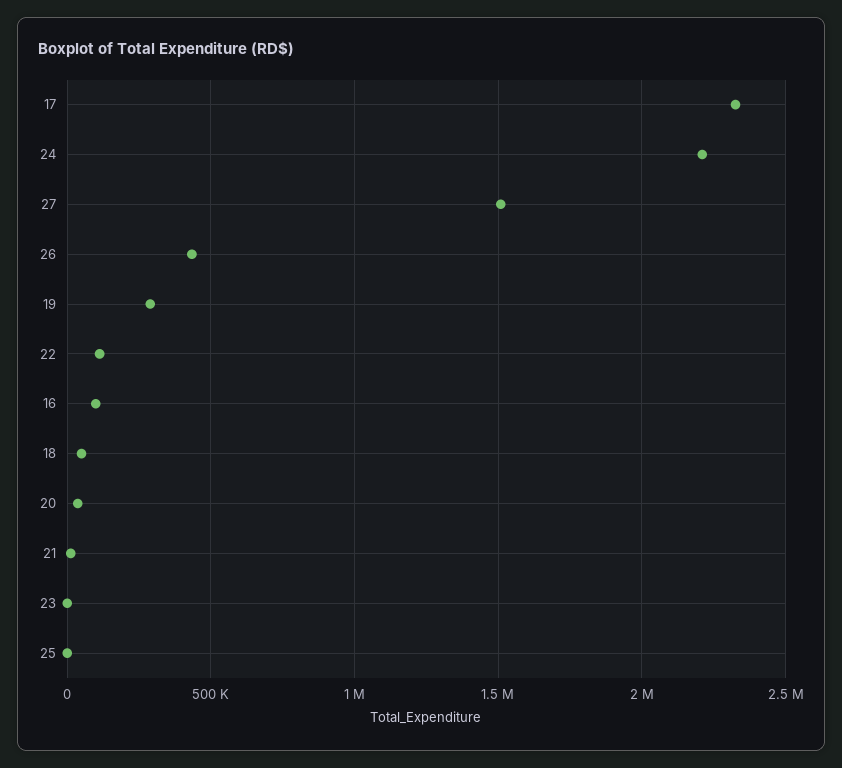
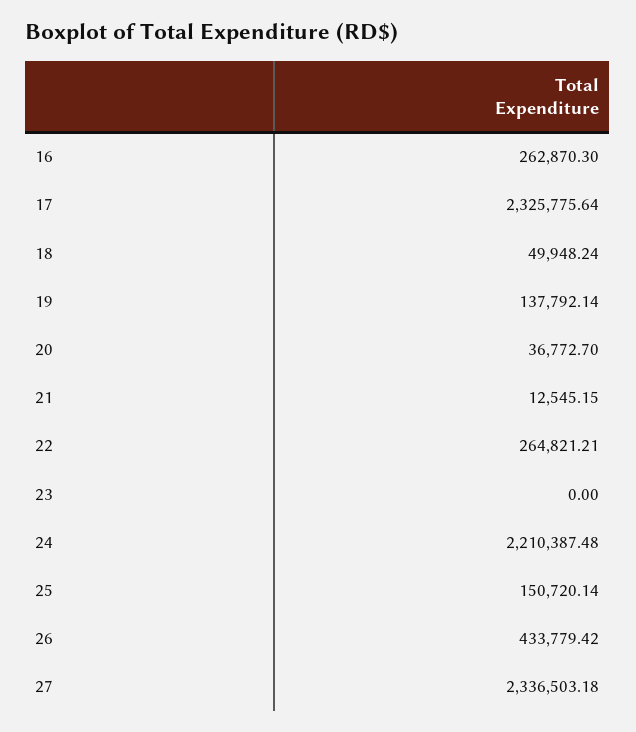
  {
    "17": 2325775.64,
    "24": 2210387.48,
-   "27": 1500000,
+   "27": 2336503.18,
    "26": 433779.42,
-   "19": 300000,
+   "19": 137792.14,
-   "22": 100000,
+   "22": 264821.21,
-   "16": 100000,
+   "16": 262870.3,
    "18": 49948.24,
    "20": 36772.7,
    "21": 12545.15,
    "23": 0,
-   "25": 0
+   "25": 150720.14
  }

